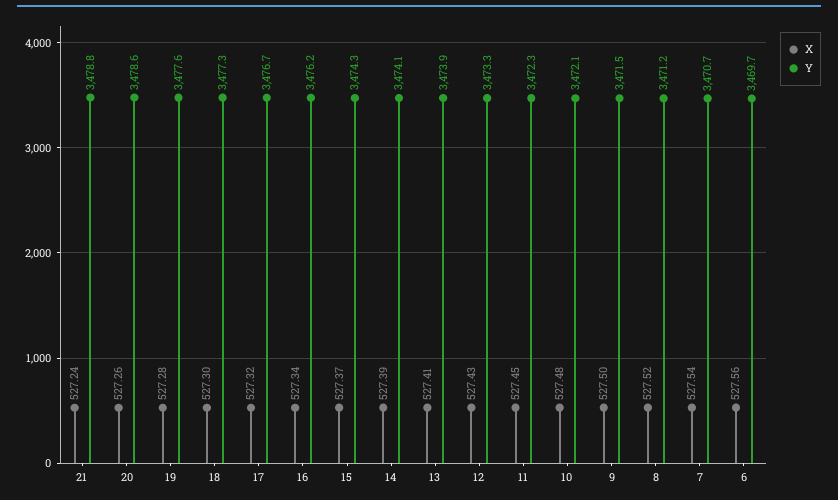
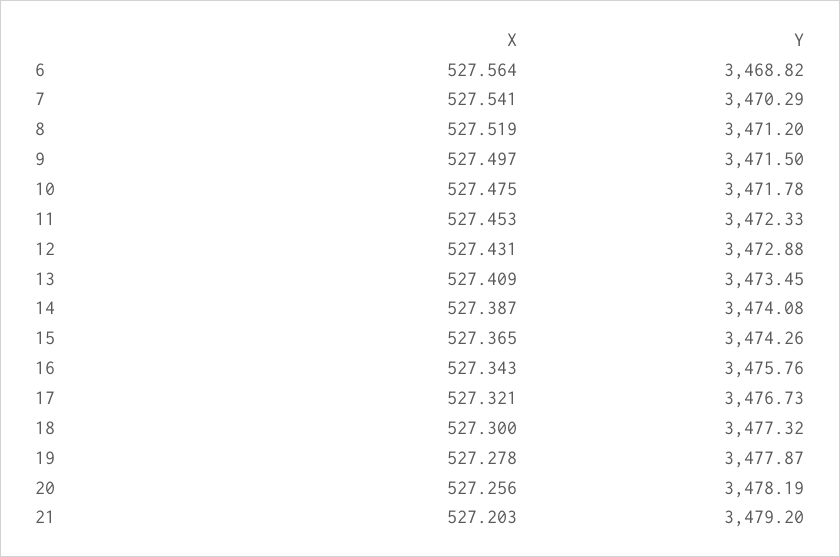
  {
    "X": {
-     "21": 527.24,
+     "21": 527.203,
      "20": 527.256,
      "19": 527.278,
      "18": 527.3,
      "17": 527.321,
      "16": 527.343,
      "15": 527.365,
      "14": 527.387,
      "13": 527.409,
      "12": 527.431,
      "11": 527.453,
      "10": 527.475,
      "9": 527.497,
      "8": 527.519,
      "7": 527.541,
      "6": 527.564
    },
    "Y": {
-     "21": 3478.8,
+     "21": 3479.2,
-     "20": 3478.6,
+     "20": 3478.19,
-     "19": 3477.6,
+     "19": 3477.87,
      "18": 3477.32,
      "17": 3476.73,
-     "16": 3476.2,
+     "16": 3475.76,
      "15": 3474.26,
      "14": 3474.08,
-     "13": 3473.9,
+     "13": 3473.45,
-     "12": 3473.3,
+     "12": 3472.88,
      "11": 3472.33,
-     "10": 3472.1,
+     "10": 3471.78,
      "9": 3471.5,
      "8": 3471.2,
-     "7": 3470.7,
+     "7": 3470.29,
-     "6": 3469.7
+     "6": 3468.82
    }
  }

